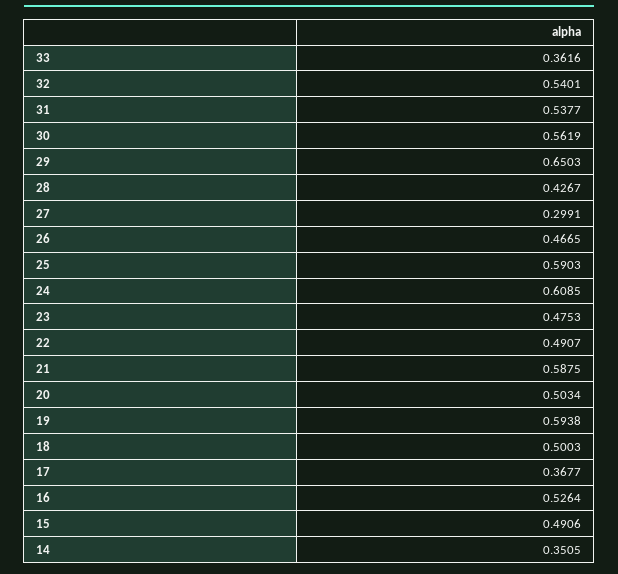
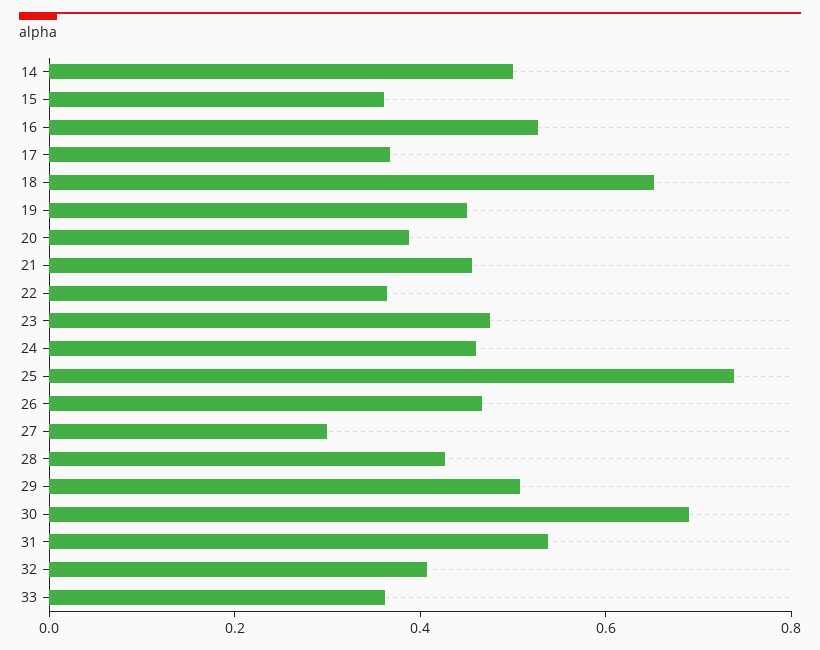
  {
    "33": 0.3616,
-   "32": 0.5401,
+   "32": 0.4,
    "31": 0.5377,
-   "30": 0.5619,
+   "30": 0.7,
-   "29": 0.6503,
+   "29": 0.5,
    "28": 0.4267,
    "27": 0.2991,
    "26": 0.4665,
-   "25": 0.5903,
+   "25": 0.75,
-   "24": 0.6085,
+   "24": 0.45,
    "23": 0.4753,
-   "22": 0.4907,
+   "22": 0.35,
-   "21": 0.5875,
+   "21": 0.45,
-   "20": 0.5034,
+   "20": 0.4,
-   "19": 0.5938,
+   "19": 0.45,
-   "18": 0.5003,
+   "18": 0.65,
    "17": 0.3677,
    "16": 0.5264,
-   "15": 0.4906,
+   "15": 0.35,
-   "14": 0.3505
+   "14": 0.5
  }

